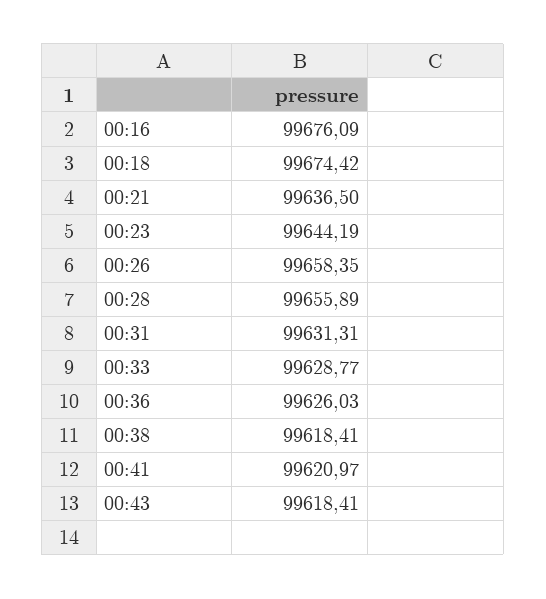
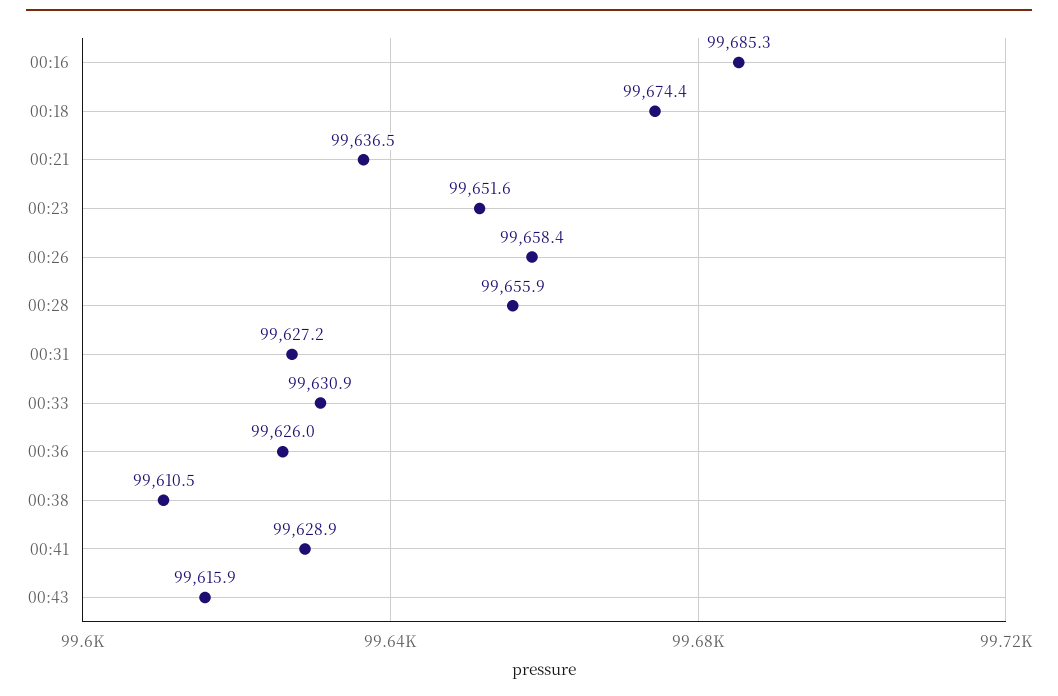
  {
-   "00:16": 99676.09,
+   "00:16": 99685.3,
    "00:18": 99674.42,
    "00:21": 99636.5,
-   "00:23": 99644.19,
+   "00:23": 99651.6,
    "00:26": 99658.35,
    "00:28": 99655.89,
-   "00:31": 99631.31,
+   "00:31": 99627.2,
-   "00:33": 99628.77,
+   "00:33": 99630.9,
    "00:36": 99626.03,
-   "00:38": 99618.41,
+   "00:38": 99610.5,
-   "00:41": 99620.97,
+   "00:41": 99628.9,
-   "00:43": 99618.41
+   "00:43": 99615.9
  }

